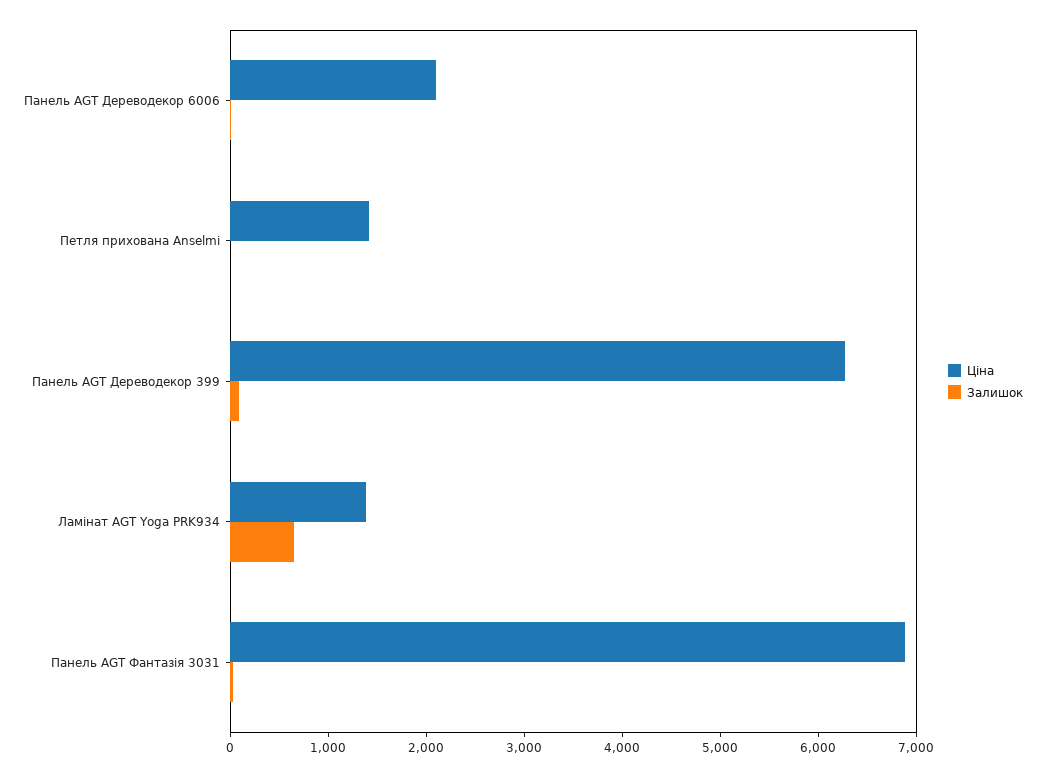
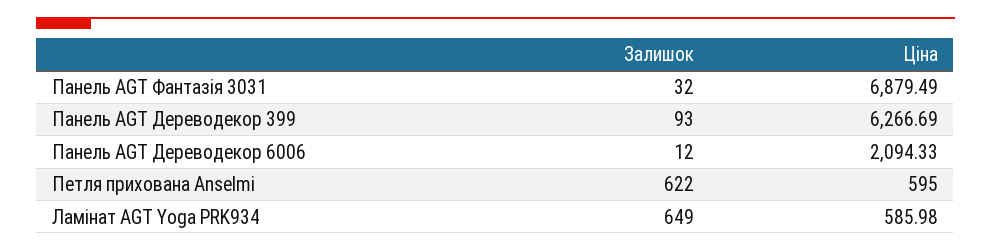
  {
    "Ціна": {
      "Панель AGT Дереводекор 6006": 2094.33,
-     "Петля прихована Anselmi": 1400,
+     "Петля прихована Anselmi": 595,
      "Панель AGT Дереводекор 399": 6266.69,
-     "Ламінат AGT Yoga PRK934": 1400,
+     "Ламінат AGT Yoga PRK934": 585.98,
      "Панель AGT Фантазія 3031": 6879.49
    },
    "Залишок": {
      "Панель AGT Дереводекор 6006": 12,
-     "Петля прихована Anselmi": 0,
+     "Петля прихована Anselmi": 622,
      "Панель AGT Дереводекор 399": 93,
      "Ламінат AGT Yoga PRK934": 649,
      "Панель AGT Фантазія 3031": 32
    }
  }

